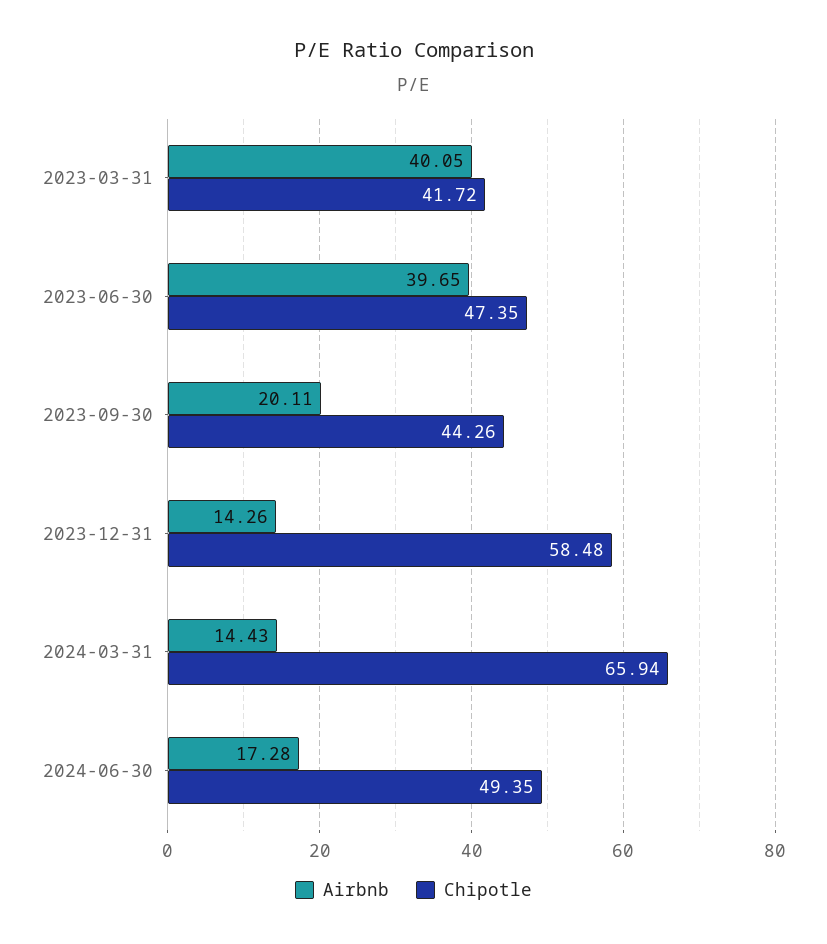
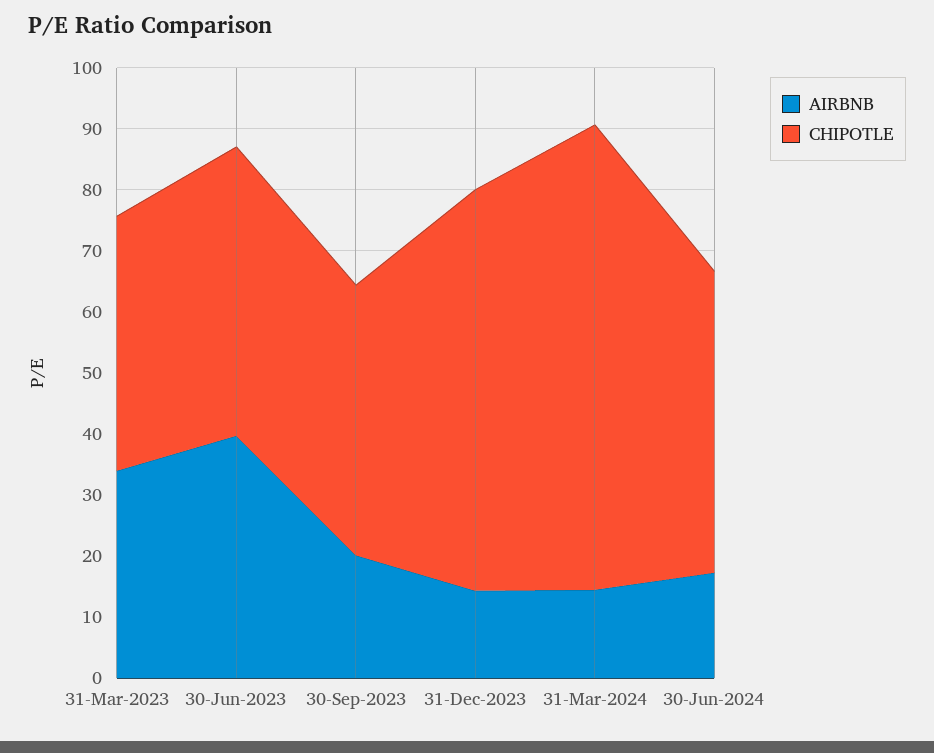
  {
    "Airbnb": {
-     "2023-03-31": 40.05,
+     "2023-03-31": 34,
      "2023-06-30": 39.65,
      "2023-09-30": 20.11,
      "2023-12-31": 14.26,
      "2024-03-31": 14.43,
      "2024-06-30": 17.28
    },
    "Chipotle": {
      "2023-03-31": 41.72,
      "2023-06-30": 47.35,
      "2023-09-30": 44.26,
-     "2023-12-31": 58.48,
+     "2023-12-31": 66,
-     "2024-03-31": 65.94,
+     "2024-03-31": 76,
      "2024-06-30": 49.35
    }
  }

